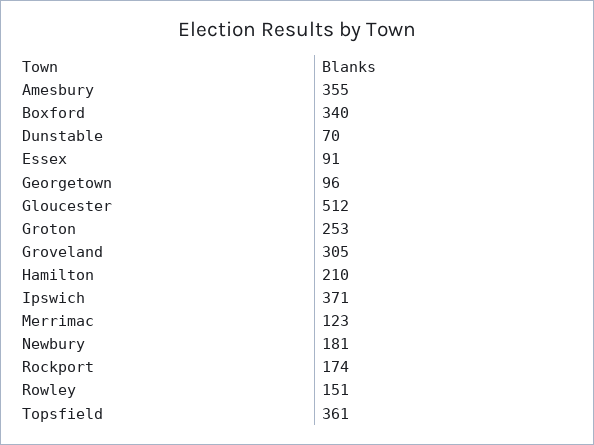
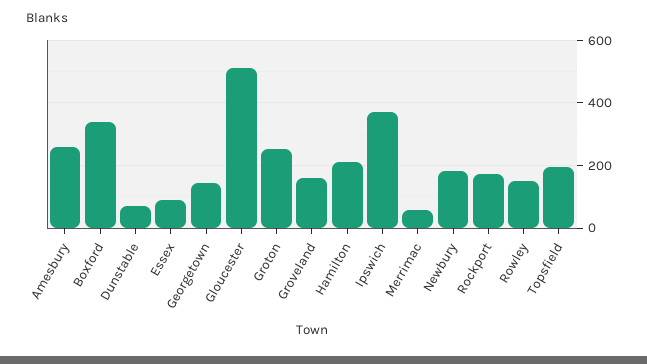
  {
-   "Amesbury": 355,
+   "Amesbury": 260,
    "Boxford": 340,
    "Dunstable": 70,
    "Essex": 91,
-   "Georgetown": 96,
+   "Georgetown": 140,
    "Gloucester": 512,
    "Groton": 253,
-   "Groveland": 305,
+   "Groveland": 160,
    "Hamilton": 210,
    "Ipswich": 371,
-   "Merrimac": 123,
+   "Merrimac": 60,
    "Newbury": 181,
    "Rockport": 174,
    "Rowley": 151,
-   "Topsfield": 361
+   "Topsfield": 200
  }

